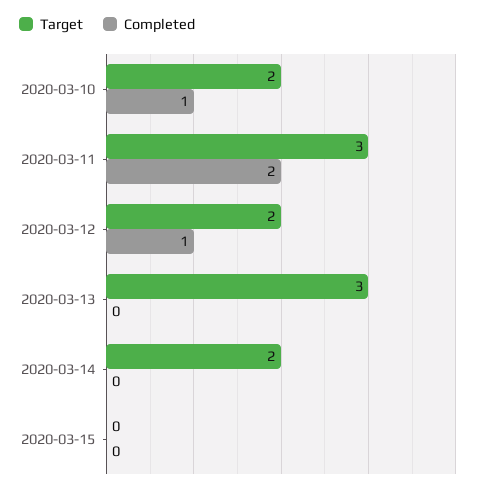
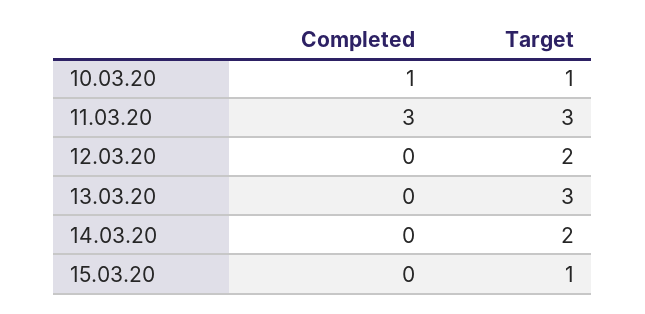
  {
    "Target": {
-     "2020-03-10": 2,
+     "2020-03-10": 1,
      "2020-03-11": 3,
      "2020-03-12": 2,
      "2020-03-13": 3,
      "2020-03-14": 2,
-     "2020-03-15": 0
+     "2020-03-15": 1
    },
    "Completed": {
      "2020-03-10": 1,
-     "2020-03-11": 2,
+     "2020-03-11": 3,
-     "2020-03-12": 1,
+     "2020-03-12": 0,
      "2020-03-13": 0,
      "2020-03-14": 0,
      "2020-03-15": 0
    }
  }

